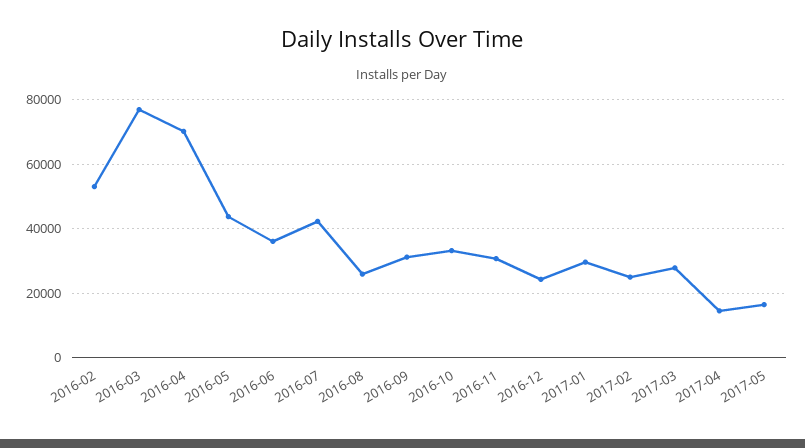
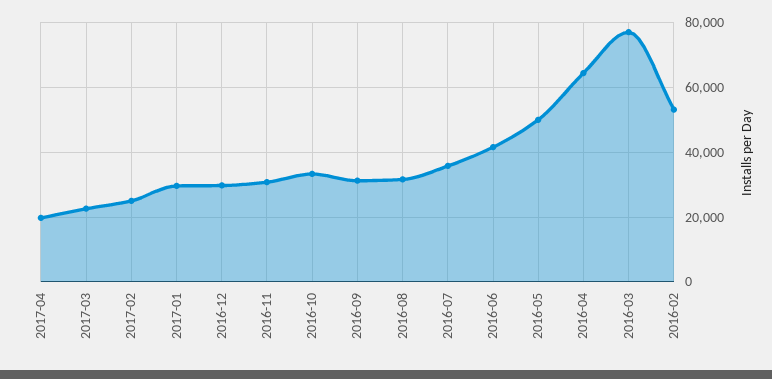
  {
    "2016-02": 54000,
    "2016-03": 76000,
-   "2016-04": 70000,
+   "2016-04": 64000,
-   "2016-05": 44000,
+   "2016-05": 50000,
-   "2016-06": 36000,
+   "2016-06": 42000,
-   "2016-07": 42000,
+   "2016-07": 36000,
-   "2016-08": 26000,
+   "2016-08": 32000,
    "2016-09": 32000,
    "2016-10": 34000,
    "2016-11": 30000,
-   "2016-12": 24000,
+   "2016-12": 30000,
    "2017-01": 30000,
    "2017-02": 26000,
-   "2017-03": 28000,
+   "2017-03": 22000,
-   "2017-04": 14000,
+   "2017-04": 20000
-   "2017-05": 16000
  }

